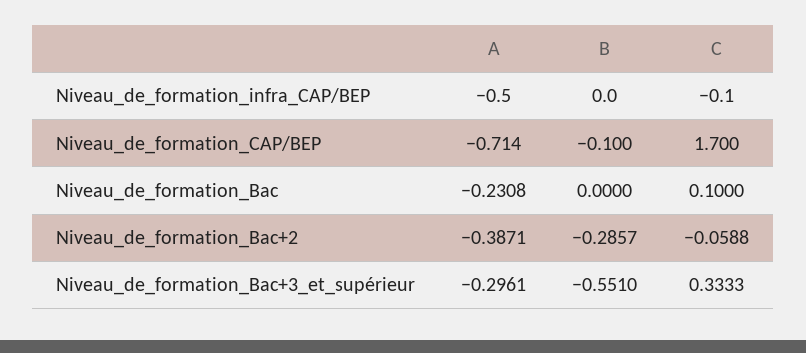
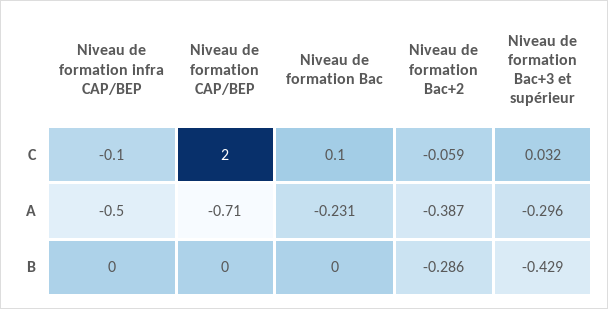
  {
    "A": {
      "Niveau_de_formation_infra_CAP/BEP": -0.5,
      "Niveau_de_formation_CAP/BEP": -0.714,
      "Niveau_de_formation_Bac": -0.2308,
      "Niveau_de_formation_Bac+2": -0.3871,
      "Niveau_de_formation_Bac+3_et_supérieur": -0.2961
    },
    "B": {
      "Niveau_de_formation_infra_CAP/BEP": 0,
-     "Niveau_de_formation_CAP/BEP": -0.1,
+     "Niveau_de_formation_CAP/BEP": 0,
      "Niveau_de_formation_Bac": 0,
      "Niveau_de_formation_Bac+2": -0.2857,
-     "Niveau_de_formation_Bac+3_et_supérieur": -0.551
+     "Niveau_de_formation_Bac+3_et_supérieur": -0.429
    },
    "C": {
      "Niveau_de_formation_infra_CAP/BEP": -0.1,
-     "Niveau_de_formation_CAP/BEP": 1.7,
+     "Niveau_de_formation_CAP/BEP": 2,
      "Niveau_de_formation_Bac": 0.1,
      "Niveau_de_formation_Bac+2": -0.0588,
-     "Niveau_de_formation_Bac+3_et_supérieur": 0.3333
+     "Niveau_de_formation_Bac+3_et_supérieur": 0.032
    }
  }

